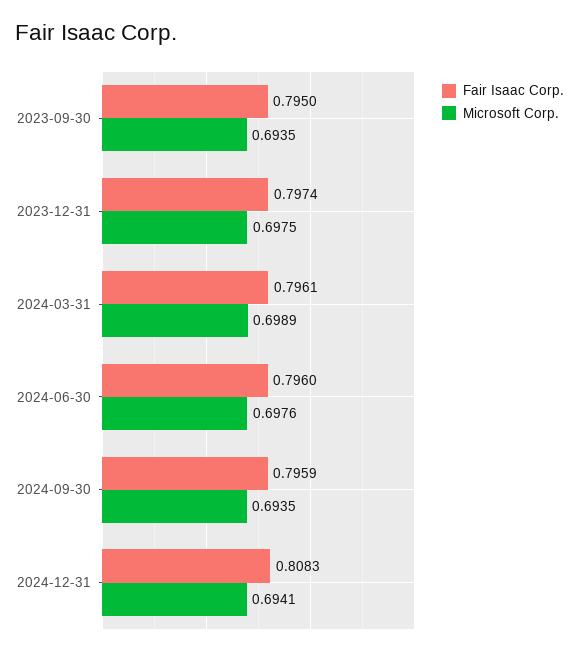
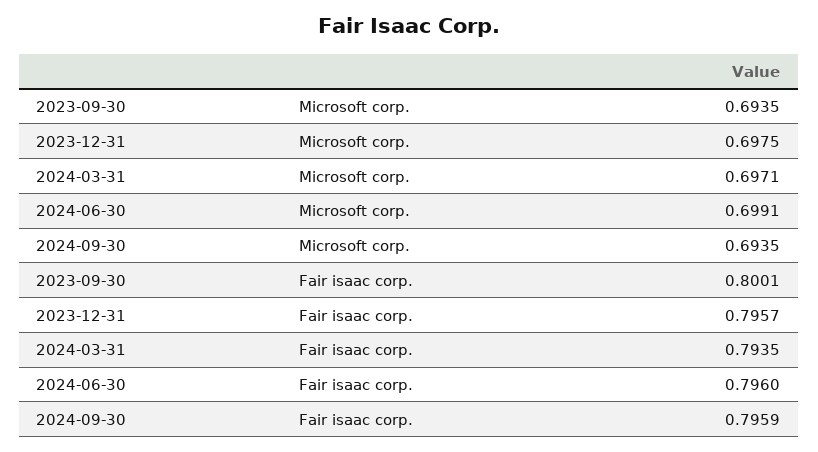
  {
    "Fair Isaac Corp.": {
-     "2023-09-30": 0.795,
+     "2023-09-30": 0.8001,
-     "2023-12-31": 0.7974,
+     "2023-12-31": 0.7957,
-     "2024-03-31": 0.7961,
+     "2024-03-31": 0.7935,
      "2024-06-30": 0.796,
-     "2024-09-30": 0.7959,
+     "2024-09-30": 0.7959
-     "2024-12-31": 0.8083
    },
    "Microsoft Corp.": {
      "2023-09-30": 0.6935,
      "2023-12-31": 0.6975,
-     "2024-03-31": 0.6989,
+     "2024-03-31": 0.6971,
-     "2024-06-30": 0.6976,
+     "2024-06-30": 0.6991,
-     "2024-09-30": 0.6935,
+     "2024-09-30": 0.6935
-     "2024-12-31": 0.6941
    }
  }

